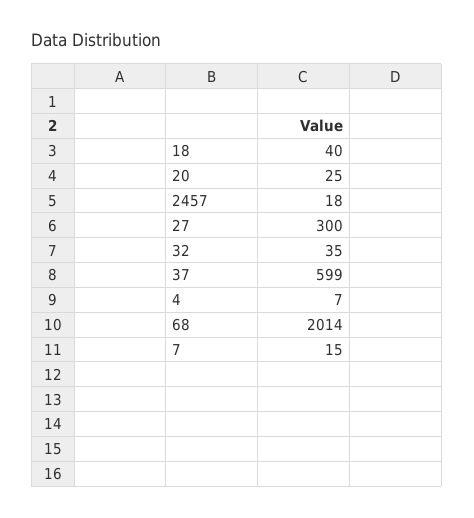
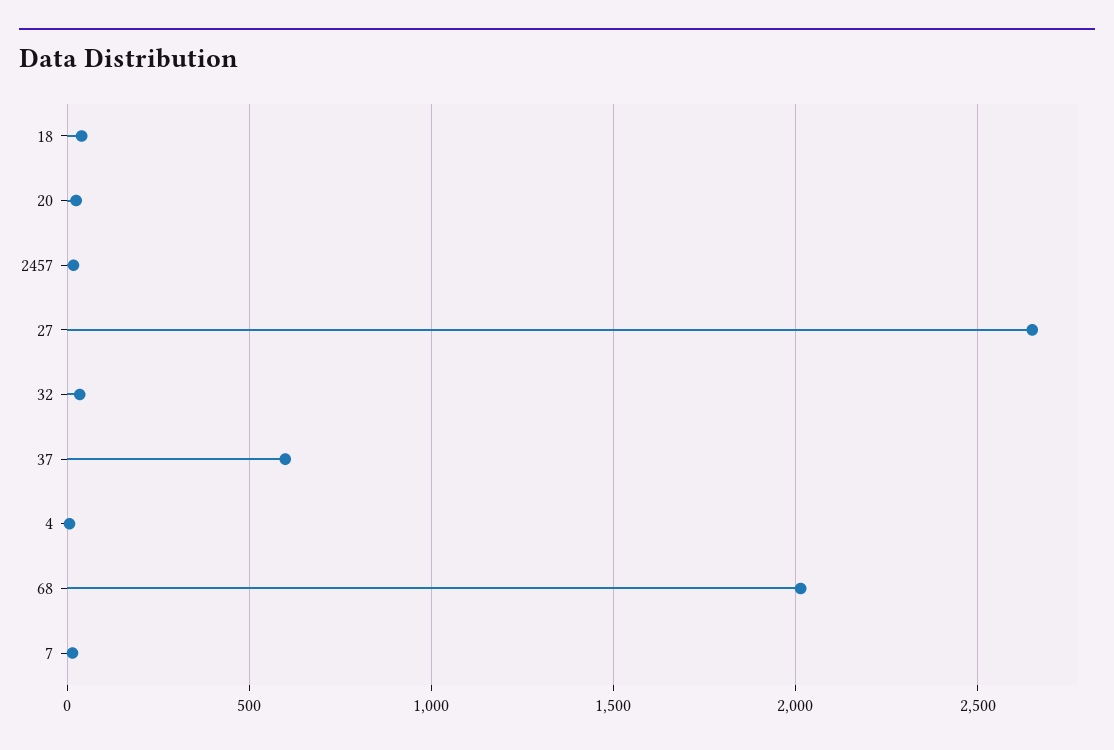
  {
    "18": 40,
    "20": 25,
    "2457": 18,
-   "27": 300,
+   "27": 2650,
    "32": 35,
    "37": 599,
    "4": 7,
    "68": 2014,
    "7": 15
  }

